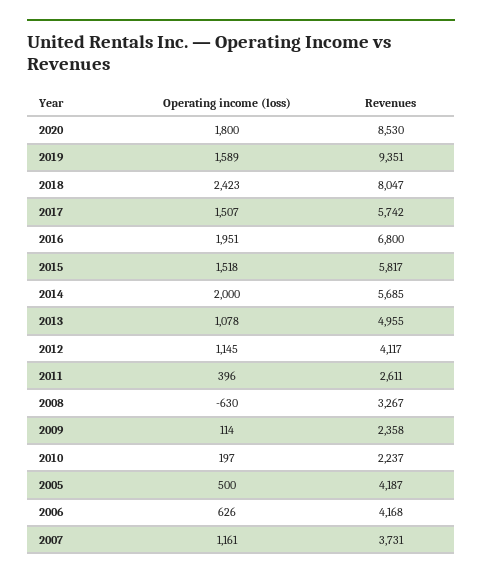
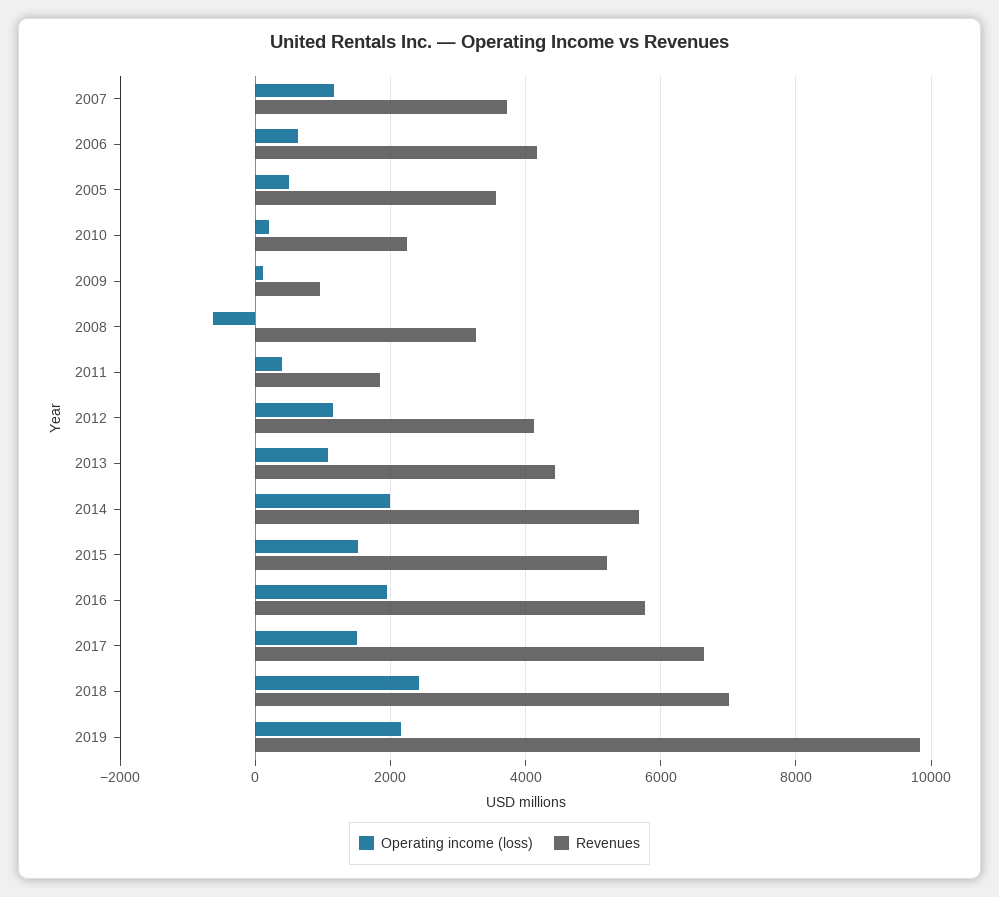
  {
    "Operating income (loss)": {
-     "2020": 1800,
-     "2019": 1589,
+     "2019": 2200,
      "2018": 2423,
      "2017": 1507,
      "2016": 1951,
      "2015": 1518,
      "2014": 2000,
      "2013": 1078,
      "2012": 1145,
      "2011": 396,
      "2008": -630,
      "2009": 114,
      "2010": 197,
      "2005": 500,
      "2006": 626,
      "2007": 1161
    },
    "Revenues": {
-     "2020": 8530,
-     "2019": 9351,
+     "2019": 9800,
-     "2018": 8047,
+     "2018": 7000,
-     "2017": 5742,
+     "2017": 6600,
-     "2016": 6800,
+     "2016": 5800,
-     "2015": 5817,
+     "2015": 5200,
      "2014": 5685,
-     "2013": 4955,
+     "2013": 4400,
      "2012": 4117,
-     "2011": 2611,
+     "2011": 1800,
      "2008": 3267,
-     "2009": 2358,
+     "2009": 1000,
      "2010": 2237,
-     "2005": 4187,
+     "2005": 3600,
      "2006": 4168,
      "2007": 3731
    }
  }

